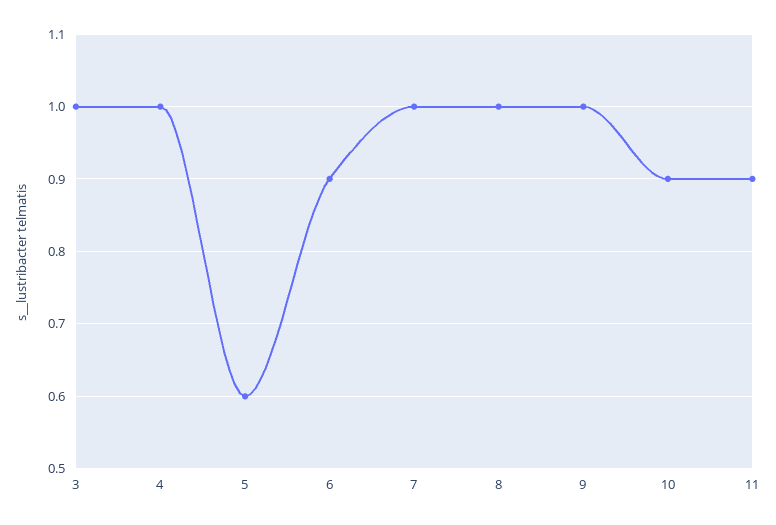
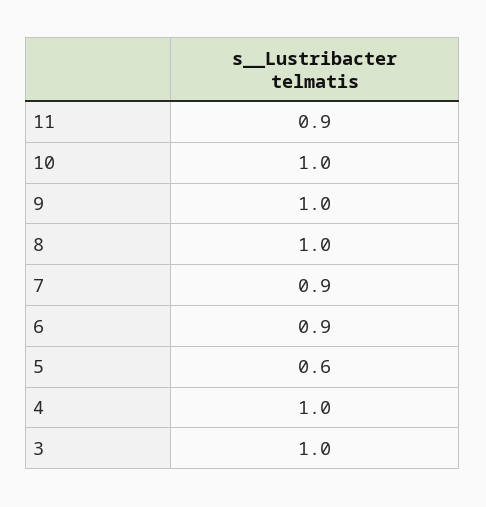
  {
    "3": 1,
    "4": 1,
    "5": 0.6,
    "6": 0.9,
-   "7": 1,
+   "7": 0.9,
    "8": 1,
    "9": 1,
-   "10": 0.9,
+   "10": 1,
    "11": 0.9
  }

